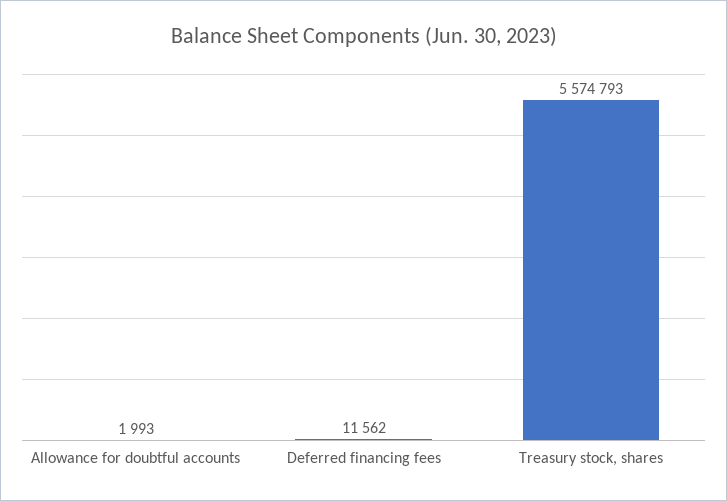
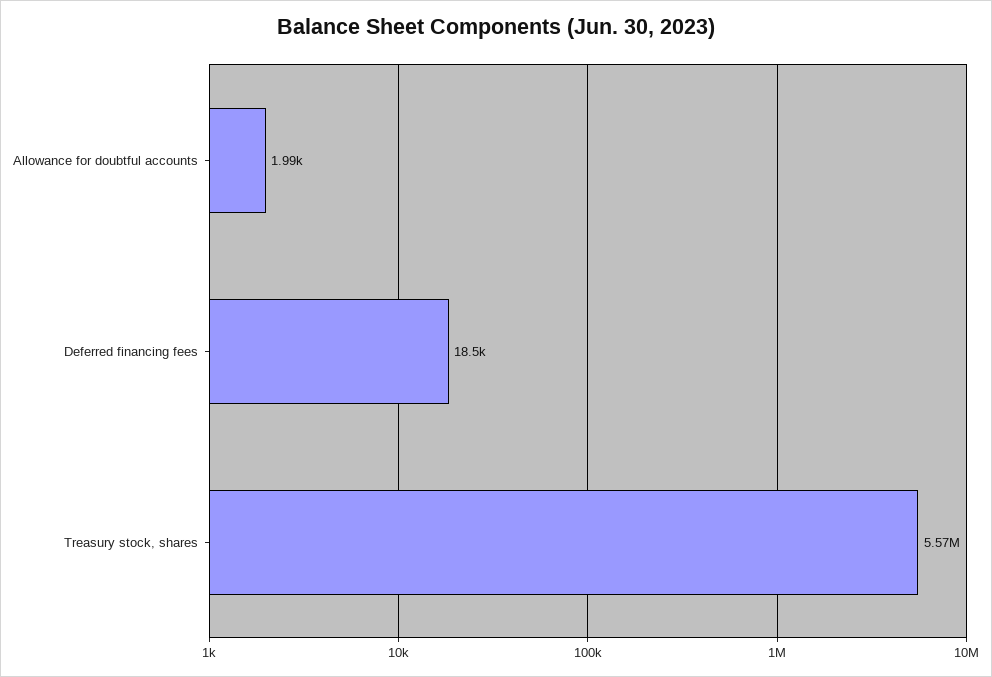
  {
    "Allowance for doubtful accounts": 1993,
-   "Deferred financing fees": 11562,
+   "Deferred financing fees": 18500,
    "Treasury stock, shares": 5574793
  }

